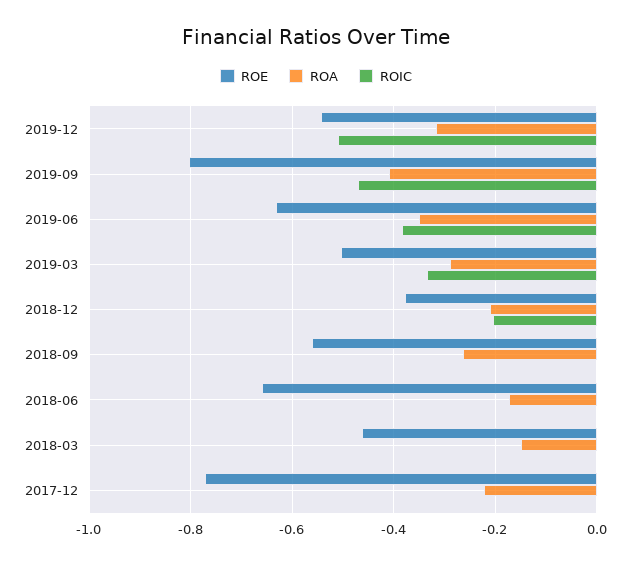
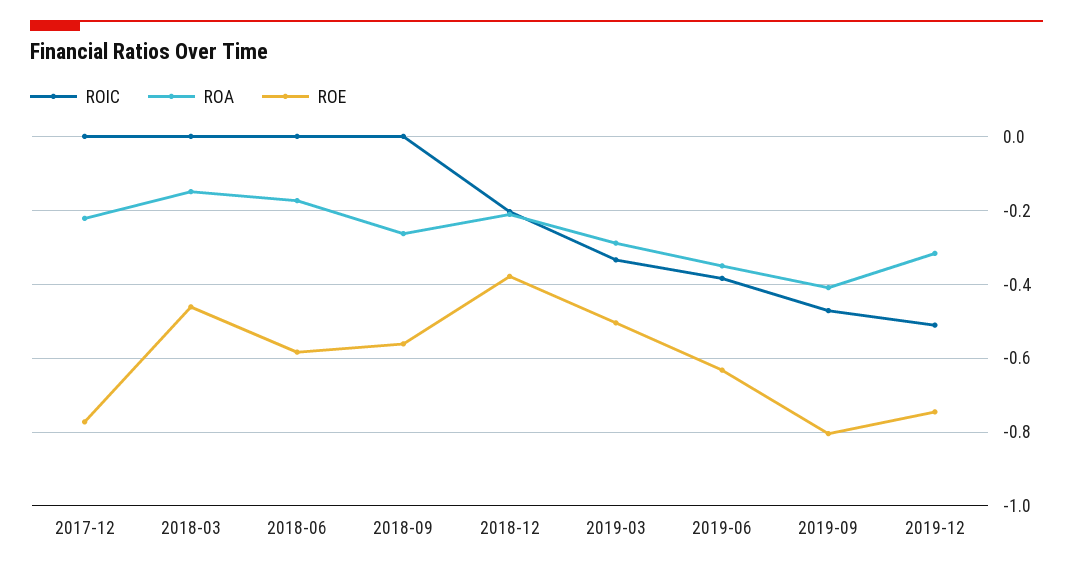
  {
    "ROE": {
-     "2019-12": -0.54,
+     "2019-12": -0.74,
      "2019-09": -0.8,
      "2019-06": -0.64,
      "2019-03": -0.5,
      "2018-12": -0.38,
      "2018-09": -0.56,
-     "2018-06": -0.66,
+     "2018-06": -0.58,
      "2018-03": -0.46,
      "2017-12": -0.78
    },
    "ROA": {
      "2019-12": -0.32,
      "2019-09": -0.4,
      "2019-06": -0.36,
      "2019-03": -0.28,
      "2018-12": -0.22,
      "2018-09": -0.26,
      "2018-06": -0.18,
      "2018-03": -0.14,
      "2017-12": -0.22
    },
    "ROIC": {
      "2019-12": -0.52,
      "2019-09": -0.48,
      "2019-06": -0.38,
      "2019-03": -0.34,
      "2018-12": -0.2,
      "2018-09": 0,
      "2018-06": 0,
      "2018-03": 0,
      "2017-12": 0
    }
  }

